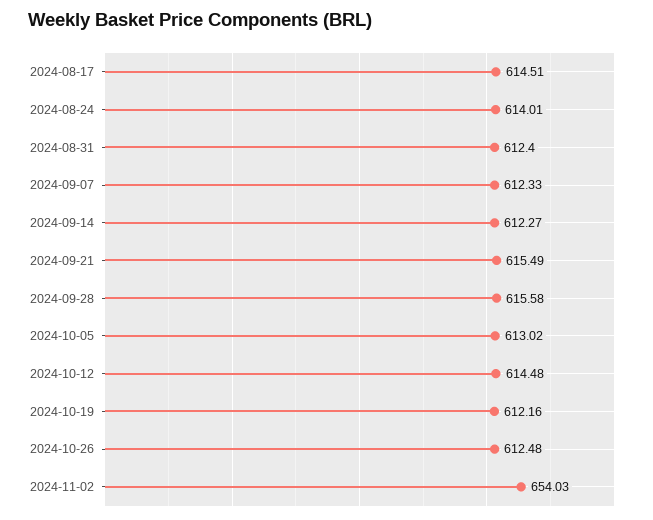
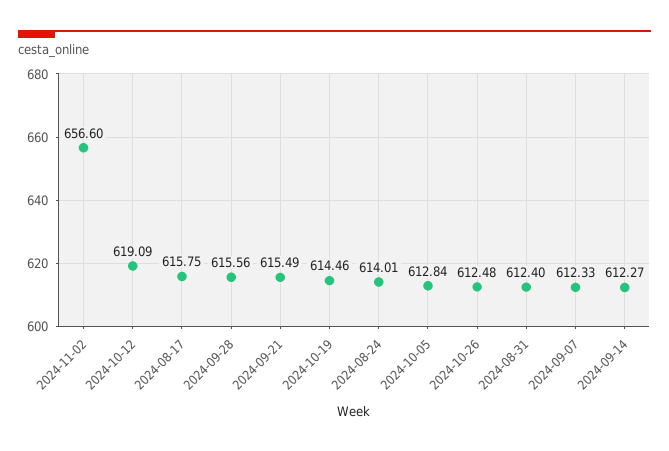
  {
-   "2024-08-17": 614.51,
+   "2024-08-17": 615.75,
    "2024-08-24": 614.01,
    "2024-08-31": 612.4,
    "2024-09-07": 612.33,
    "2024-09-14": 612.27,
    "2024-09-21": 615.49,
-   "2024-09-28": 615.58,
+   "2024-09-28": 615.56,
-   "2024-10-05": 613.02,
+   "2024-10-05": 612.84,
-   "2024-10-12": 614.48,
+   "2024-10-12": 619.09,
-   "2024-10-19": 612.16,
+   "2024-10-19": 614.46,
    "2024-10-26": 612.48,
-   "2024-11-02": 654.03
+   "2024-11-02": 656.6
  }

